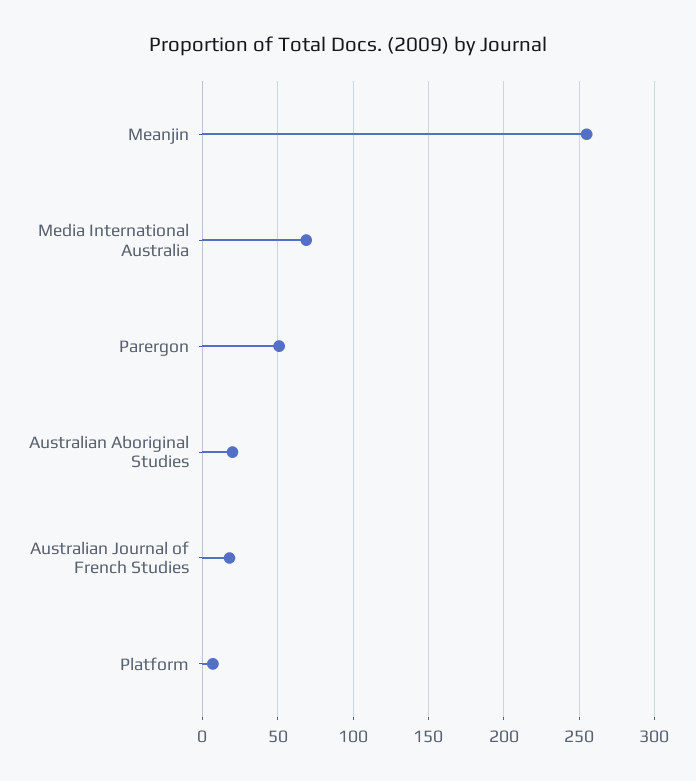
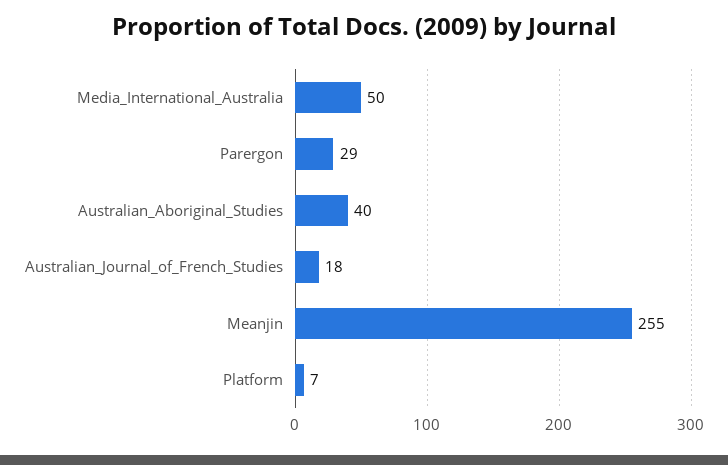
  {
    "Meanjin": 255,
-   "Media International Australia": 70,
+   "Media International Australia": 50,
-   "Parergon": 50,
+   "Parergon": 29,
-   "Australian Aboriginal Studies": 20,
+   "Australian Aboriginal Studies": 40,
    "Australian Journal of French Studies": 18,
    "Platform": 7
  }

